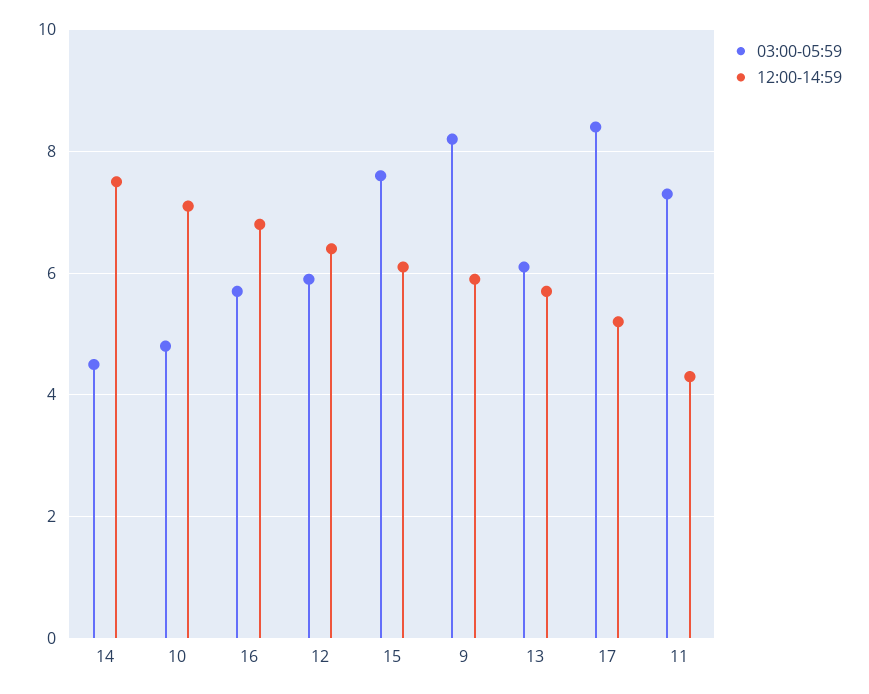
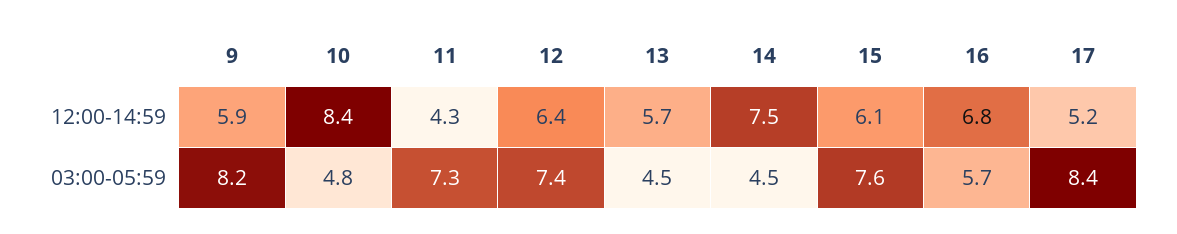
  {
    "03:00-05:59": {
      "14": 4.5,
      "10": 4.8,
      "16": 5.7,
-     "12": 6,
+     "12": 7.4,
      "15": 7.6,
      "9": 8.2,
-     "13": 6,
+     "13": 4.5,
      "17": 8.4,
      "11": 7.3
    },
    "12:00-14:59": {
      "14": 7.5,
-     "10": 7,
+     "10": 8.4,
      "16": 6.8,
      "12": 6.4,
      "15": 6.1,
      "9": 5.9,
      "13": 5.7,
      "17": 5.2,
      "11": 4.3
    }
  }

